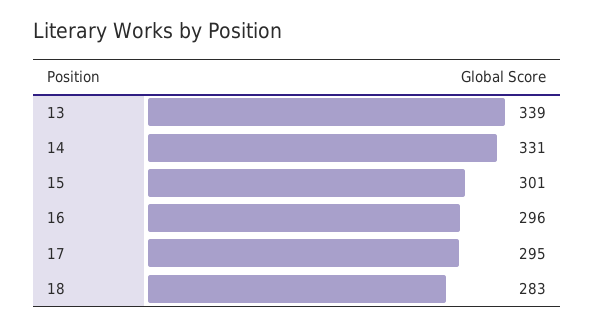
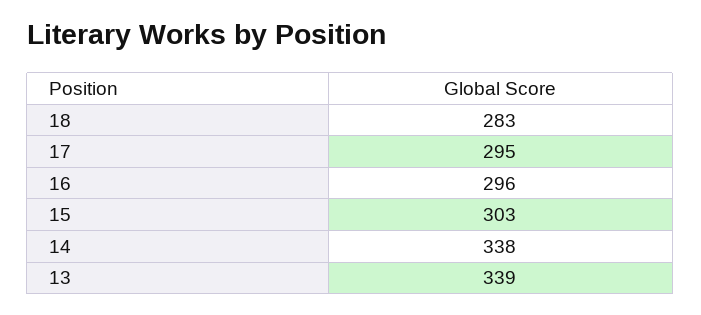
  {
    "13": 339,
-   "14": 331,
+   "14": 338,
-   "15": 301,
+   "15": 303,
    "16": 296,
    "17": 295,
    "18": 283
  }

